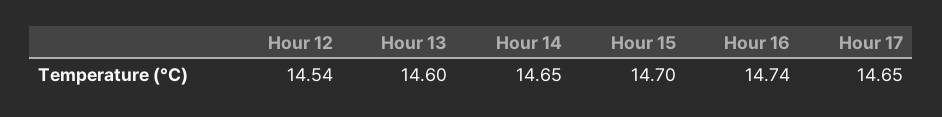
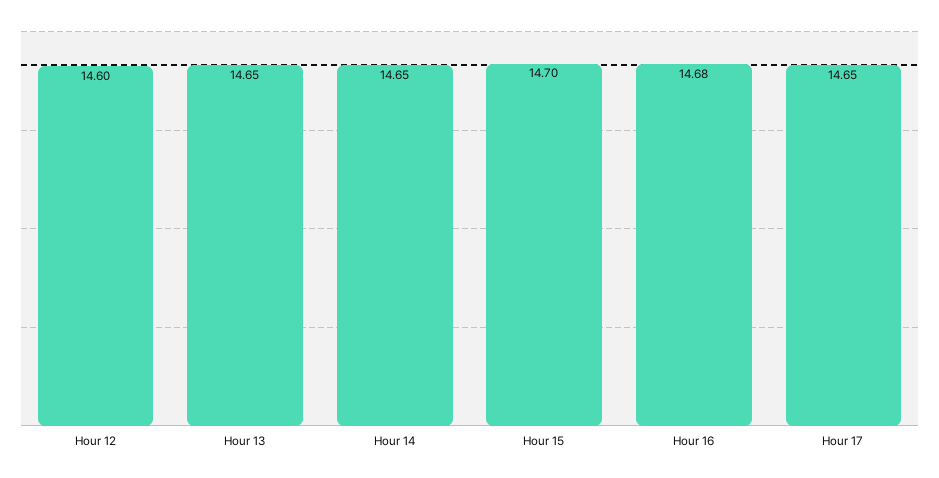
  {
-   "Hour 12": 14.54,
+   "Hour 12": 14.6,
-   "Hour 13": 14.6,
+   "Hour 13": 14.65,
    "Hour 14": 14.65,
    "Hour 15": 14.7,
-   "Hour 16": 14.74,
+   "Hour 16": 14.68,
    "Hour 17": 14.65
  }

